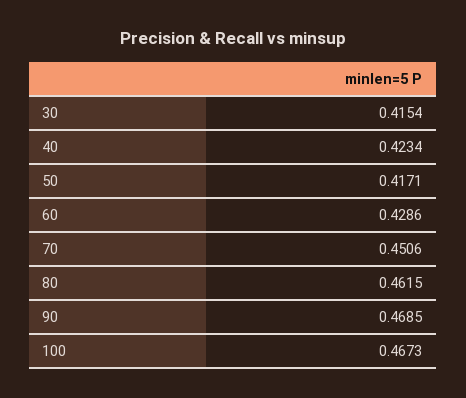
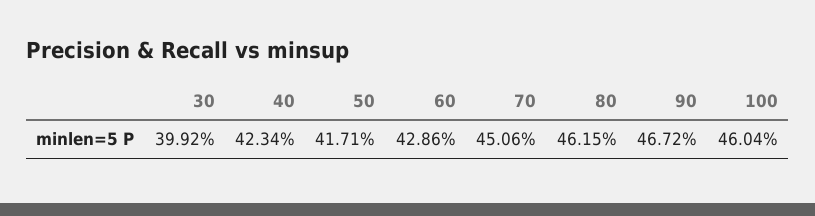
  {
-   "30": 0.4154,
+   "30": 0.3992,
    "40": 0.4234,
    "50": 0.4171,
    "60": 0.4286,
    "70": 0.4506,
    "80": 0.4615,
-   "90": 0.4685,
+   "90": 0.4672,
-   "100": 0.4673
+   "100": 0.4604
  }

